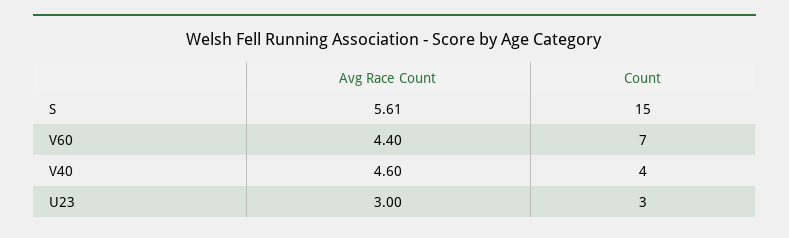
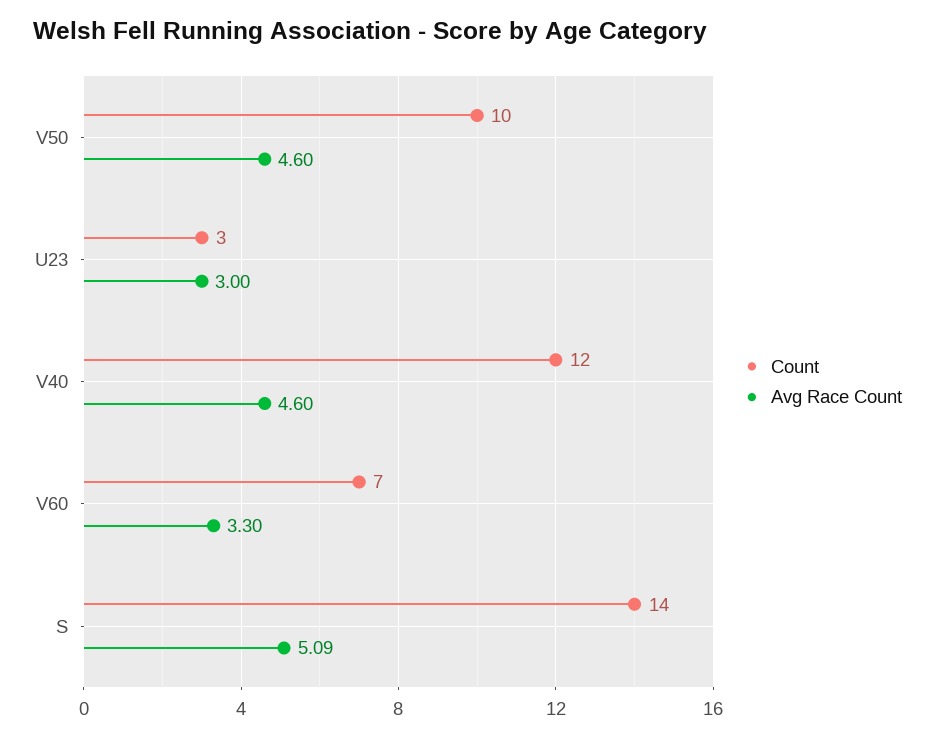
  {
    "Avg Race Count": {
-     "S": 5.61,
+     "S": 5.09,
-     "V60": 4.4,
+     "V60": 3.3,
      "V40": 4.6,
-     "U23": 3
+     "U23": 3,
+     "V50": 4.6
    },
    "Count": {
-     "S": 15,
+     "S": 14,
      "V60": 7,
-     "V40": 4,
+     "V40": 12,
-     "U23": 3
+     "U23": 3,
+     "V50": 10
    }
  }

